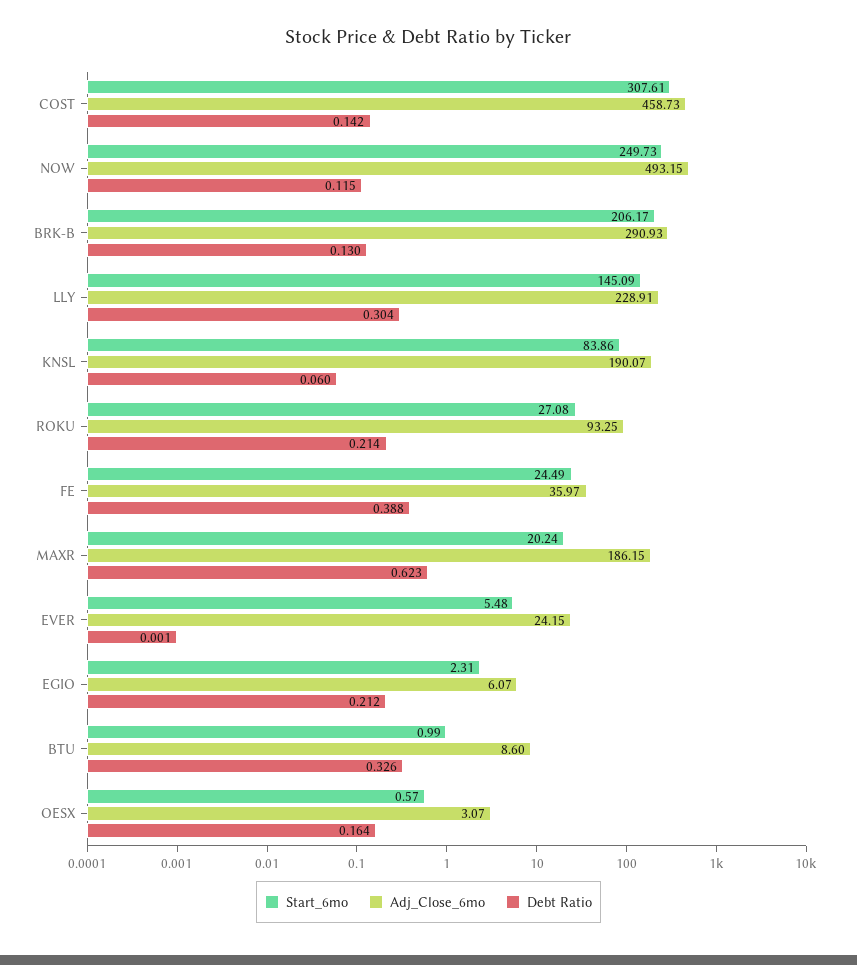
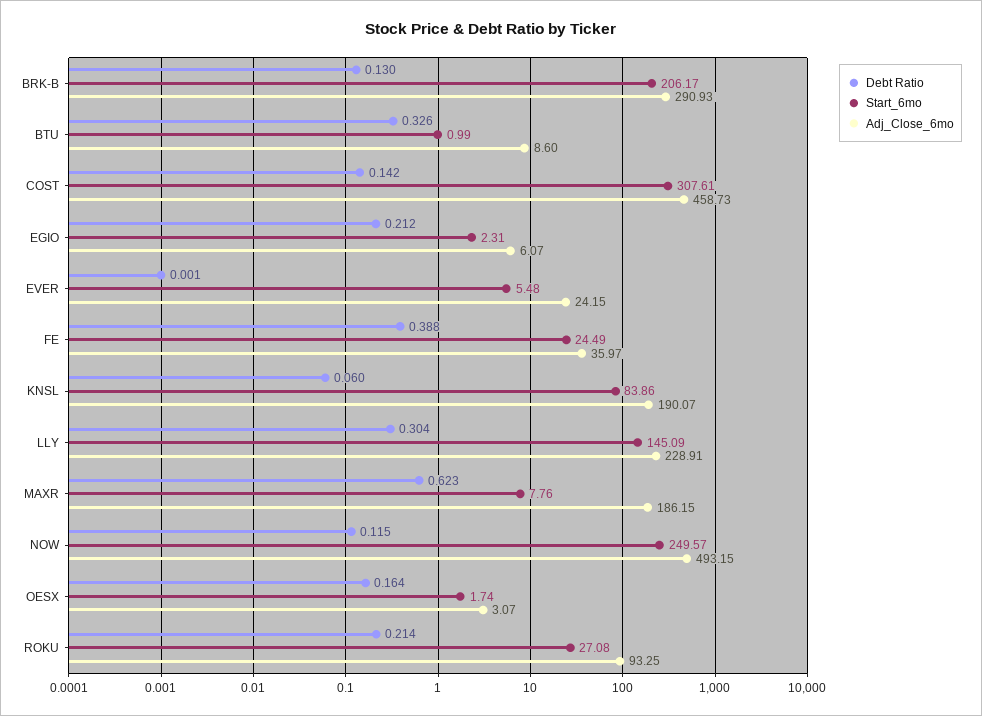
  {
    "Start_6mo": {
      "COST": 307.61,
-     "NOW": 249.73,
+     "NOW": 249.57,
      "BRK-B": 206.17,
      "LLY": 145.09,
      "KNSL": 83.86,
      "ROKU": 27.08,
      "FE": 24.49,
-     "MAXR": 20.24,
+     "MAXR": 7.76,
      "EVER": 5.48,
      "EGIO": 2.31,
      "BTU": 0.99,
-     "OESX": 0.57
+     "OESX": 1.74
    },
    "Adj_Close_6mo": {
      "COST": 458.73,
      "NOW": 493.15,
      "BRK-B": 290.93,
      "LLY": 228.91,
      "KNSL": 190.07,
      "ROKU": 93.25,
      "FE": 35.97,
      "MAXR": 186.15,
      "EVER": 24.15,
      "EGIO": 6.07,
      "BTU": 8.6,
      "OESX": 3.07
    },
    "Debt Ratio": {
      "COST": 0.142,
      "NOW": 0.115,
      "BRK-B": 0.13,
      "LLY": 0.304,
      "KNSL": 0.06,
      "ROKU": 0.214,
      "FE": 0.388,
      "MAXR": 0.623,
      "EVER": 0.001,
      "EGIO": 0.212,
      "BTU": 0.326,
      "OESX": 0.164
    }
  }

